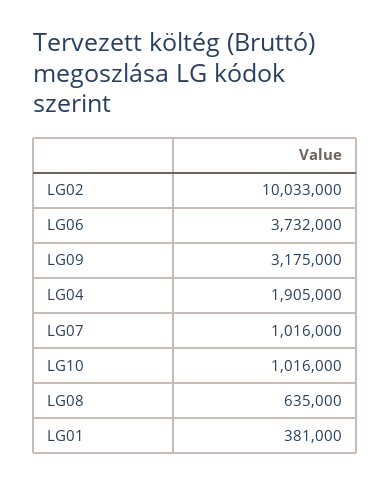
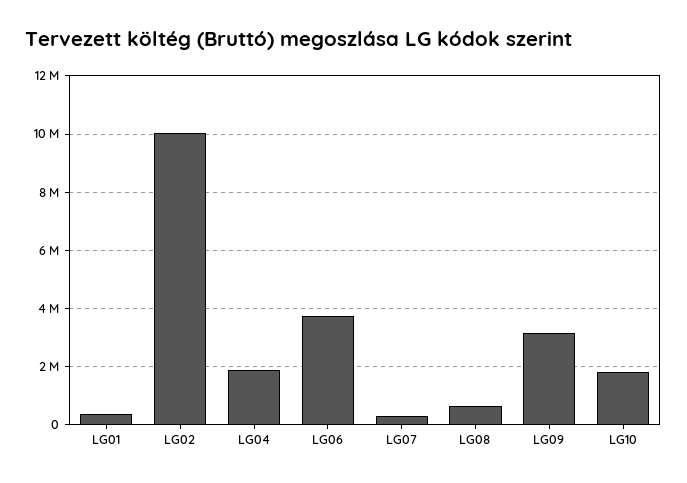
  {
    "LG02": 10033000,
    "LG06": 3732000,
    "LG09": 3175000,
    "LG04": 1905000,
-   "LG07": 1016000,
+   "LG07": 250000,
-   "LG10": 1016000,
+   "LG10": 1750000,
    "LG08": 635000,
    "LG01": 381000
  }

